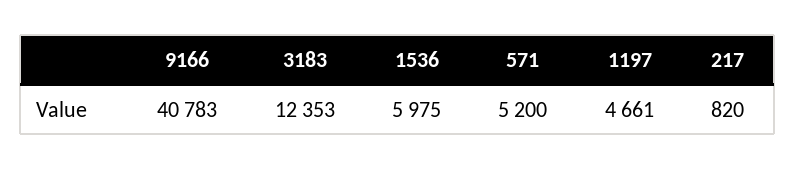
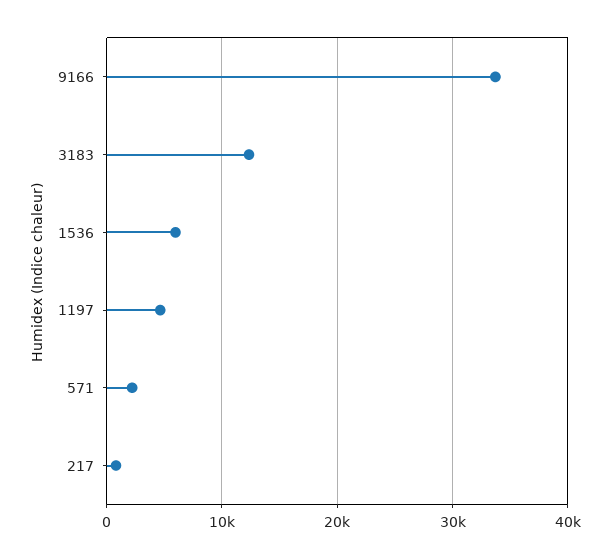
  {
-   "9166": 40783,
+   "9166": 34000,
    "3183": 12353,
    "1536": 5975,
-   "571": 5200,
+   "571": 2000,
    "1197": 4661,
    "217": 820
  }

